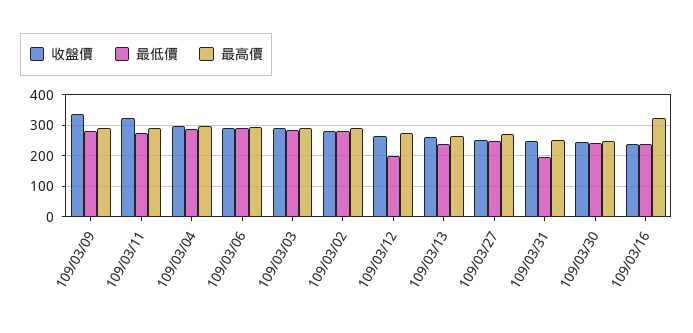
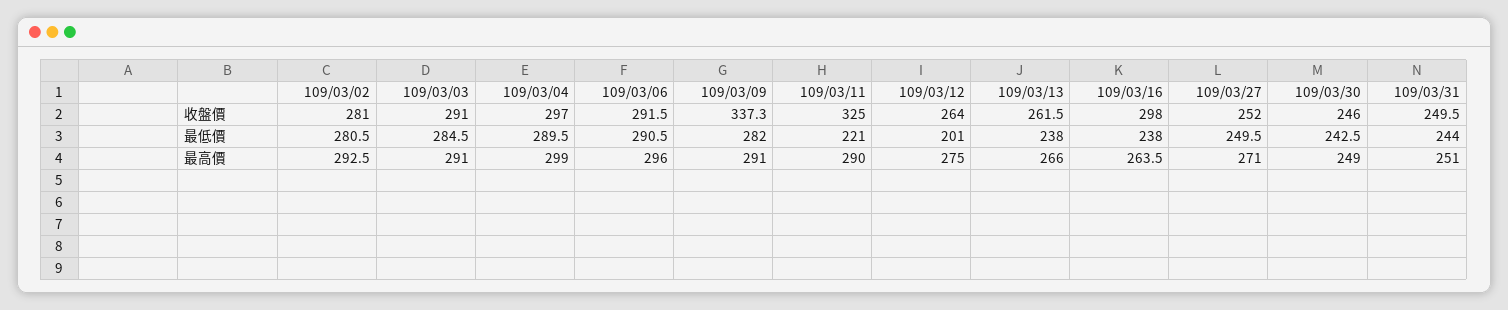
  {
    "收盤價": {
      "109/03/09": 337.3,
      "109/03/11": 325,
      "109/03/04": 297,
      "109/03/06": 291.5,
      "109/03/03": 291,
      "109/03/02": 281,
      "109/03/12": 264,
      "109/03/13": 261.5,
      "109/03/27": 252,
      "109/03/31": 249.5,
      "109/03/30": 246,
-     "109/03/16": 240
+     "109/03/16": 298
    },
    "最低價": {
      "109/03/09": 282,
-     "109/03/11": 280,
+     "109/03/11": 221,
      "109/03/04": 289.5,
      "109/03/06": 290.5,
      "109/03/03": 284.5,
      "109/03/02": 280.5,
      "109/03/12": 201,
      "109/03/13": 238,
      "109/03/27": 249.5,
-     "109/03/31": 200,
+     "109/03/31": 244,
      "109/03/30": 242.5,
      "109/03/16": 238
    },
    "最高價": {
      "109/03/09": 291,
      "109/03/11": 290,
      "109/03/04": 299,
      "109/03/06": 296,
      "109/03/03": 291,
      "109/03/02": 292.5,
      "109/03/12": 275,
      "109/03/13": 266,
      "109/03/27": 271,
      "109/03/31": 251,
      "109/03/30": 249,
-     "109/03/16": 320
+     "109/03/16": 263.5
    }
  }

